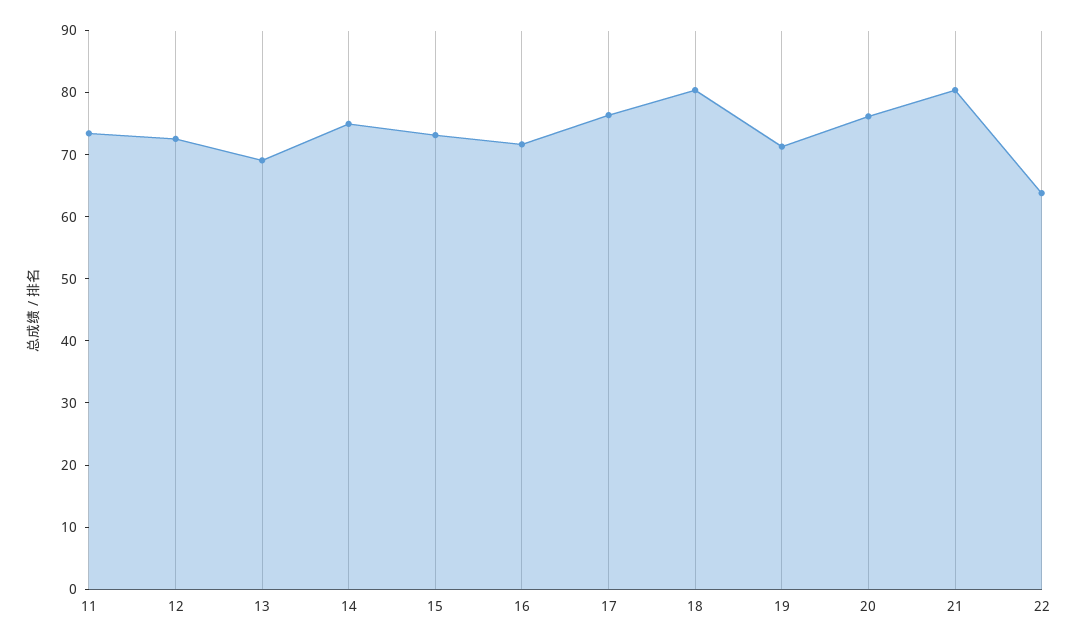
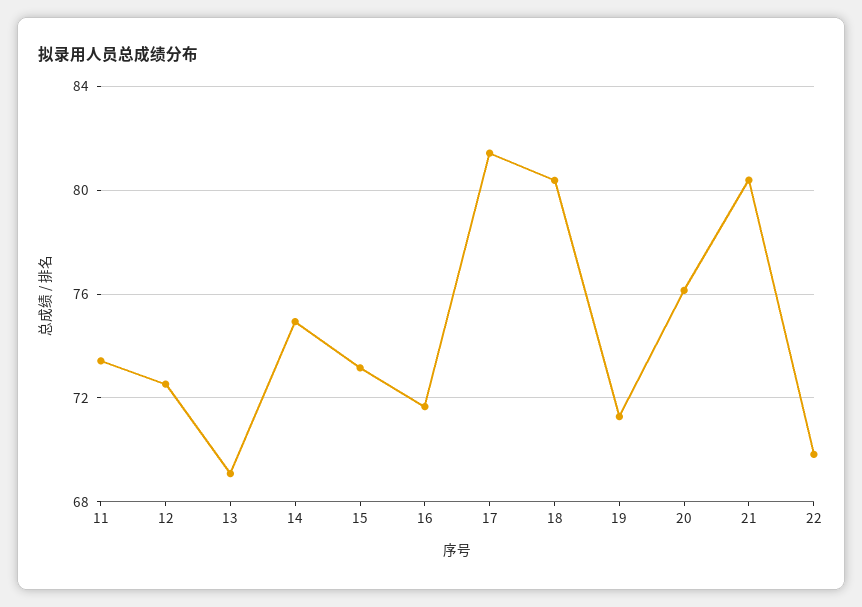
  {
    "11": 73.5,
    "12": 72.5,
    "13": 69,
    "14": 75,
    "15": 73,
    "16": 71.5,
-   "17": 76,
+   "17": 81.5,
    "18": 80.5,
    "19": 71.5,
    "20": 76,
    "21": 80.5,
-   "22": 64
+   "22": 70
  }

